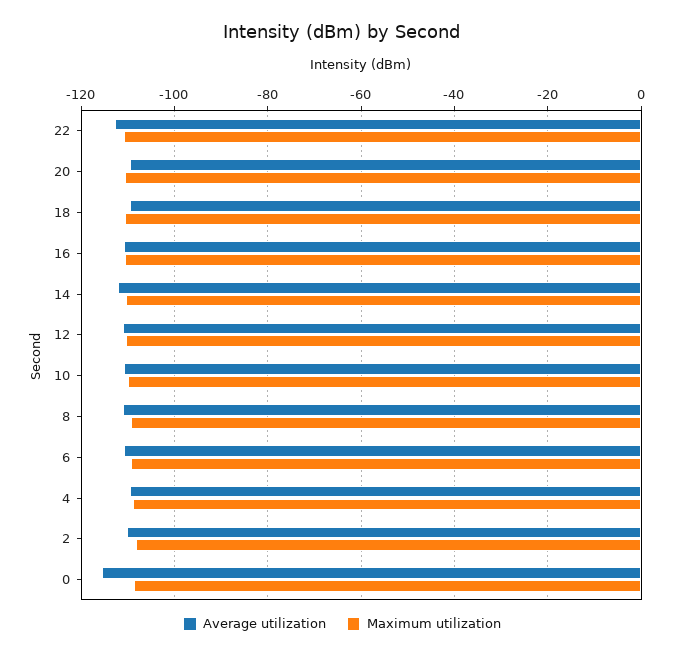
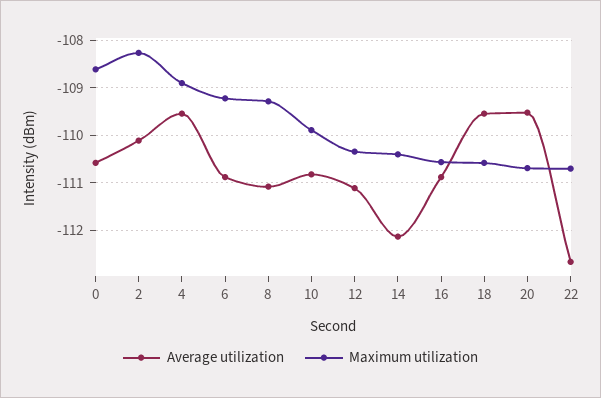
  {
    "Average utilization": {
      "22": -112.6,
      "20": -109.6,
      "18": -109.6,
      "16": -110.8,
      "14": -112.2,
      "12": -111.2,
      "10": -110.8,
      "8": -111,
      "6": -110.8,
      "4": -109.6,
      "2": -110.2,
-     "0": -116
+     "0": -110.6
    },
    "Maximum utilization": {
      "22": -110.8,
      "20": -110.6,
      "18": -110.6,
      "16": -110.6,
      "14": -110.4,
      "12": -110.4,
      "10": -109.8,
      "8": -109.2,
      "6": -109.2,
      "4": -109,
      "2": -108.2,
      "0": -108.6
    }
  }

